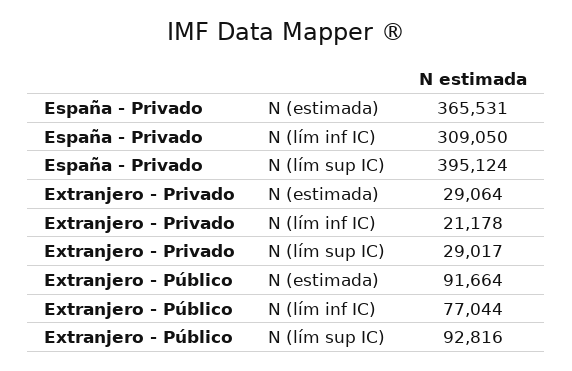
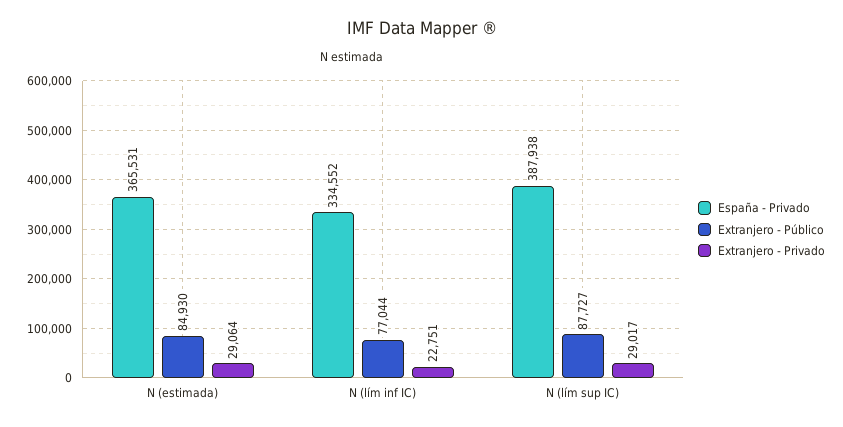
  {
    "España - Privado": {
      "N (estimada)": 365531,
-     "N (lím inf IC)": 309050,
+     "N (lím inf IC)": 334552,
-     "N (lím sup IC)": 395124
+     "N (lím sup IC)": 387938
    },
    "Extranjero - Privado": {
      "N (estimada)": 29064,
-     "N (lím inf IC)": 21178,
+     "N (lím inf IC)": 22751,
      "N (lím sup IC)": 29017
    },
    "Extranjero - Público": {
-     "N (estimada)": 91664,
+     "N (estimada)": 84930,
      "N (lím inf IC)": 77044,
-     "N (lím sup IC)": 92816
+     "N (lím sup IC)": 87727
    }
  }

